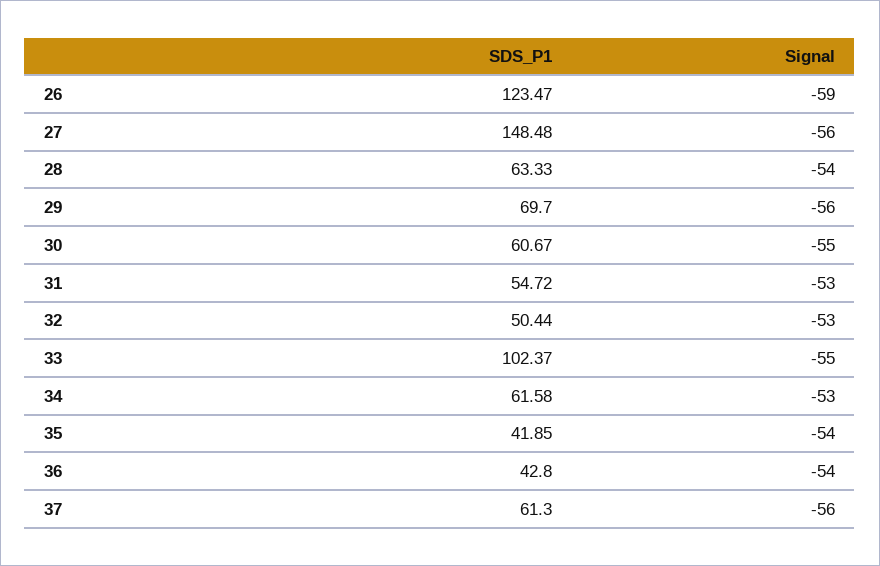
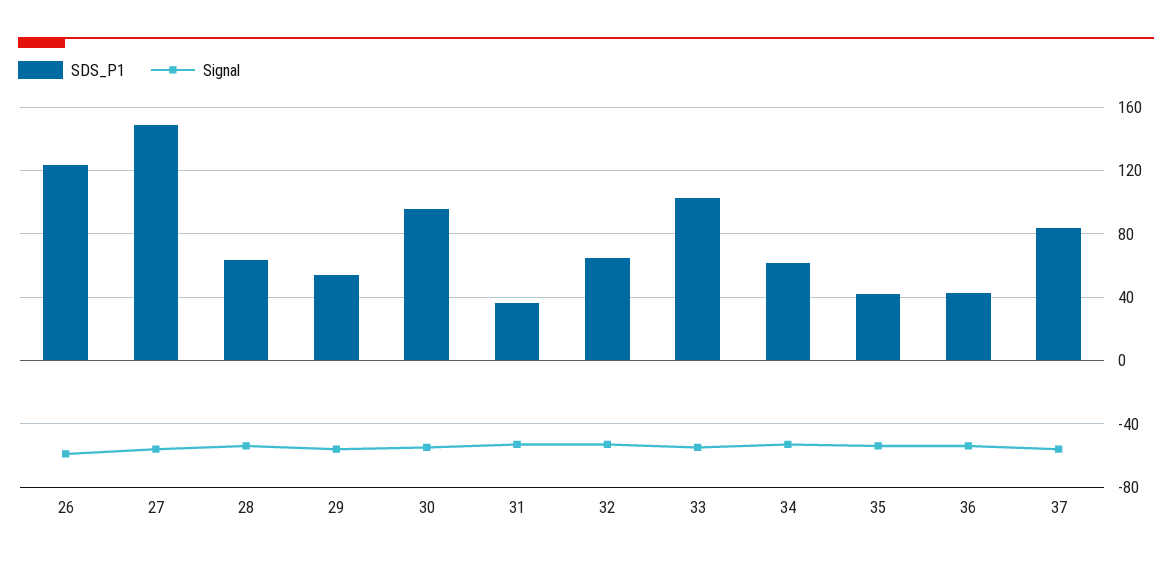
  {
    "SDS_P1": {
      "26": 123.47,
      "27": 148.48,
      "28": 63.33,
-     "29": 69.7,
+     "29": 55,
-     "30": 60.67,
+     "30": 95,
-     "31": 54.72,
+     "31": 35,
-     "32": 50.44,
+     "32": 65,
      "33": 102.37,
      "34": 61.58,
      "35": 41.85,
      "36": 42.8,
-     "37": 61.3
+     "37": 85
    },
    "Signal": {
      "26": -59,
      "27": -56,
      "28": -54,
      "29": -56,
      "30": -55,
      "31": -53,
      "32": -53,
      "33": -55,
      "34": -53,
      "35": -54,
      "36": -54,
      "37": -56
    }
  }

